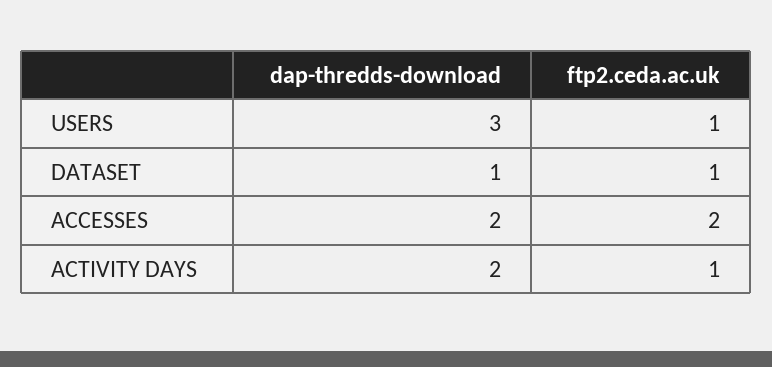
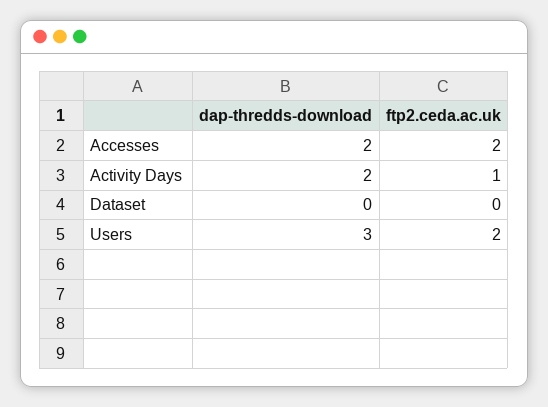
  {
    "dap-thredds-download": {
      "USERS": 3,
-     "DATASET": 1,
+     "DATASET": 0,
      "ACCESSES": 2,
      "ACTIVITY DAYS": 2
    },
    "ftp2.ceda.ac.uk": {
-     "USERS": 1,
+     "USERS": 2,
-     "DATASET": 1,
+     "DATASET": 0,
      "ACCESSES": 2,
      "ACTIVITY DAYS": 1
    }
  }

